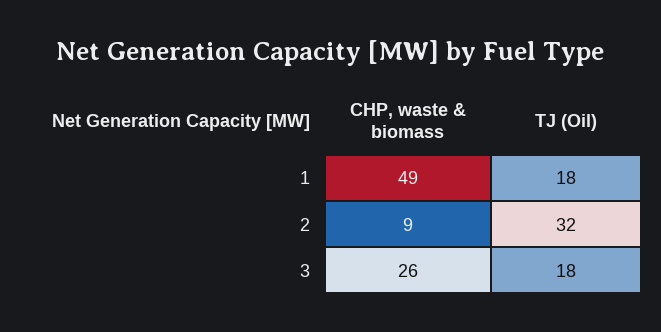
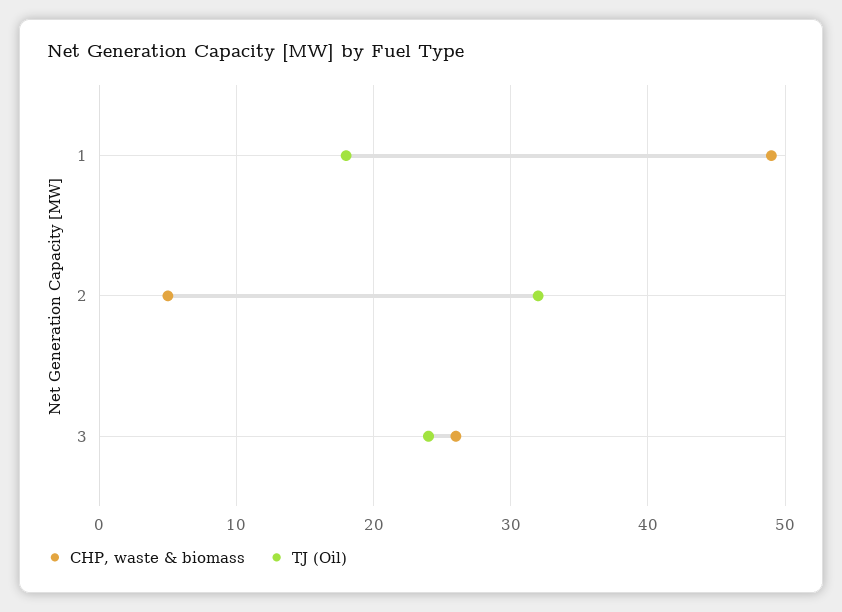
  {
    "CHP, waste & biomass": {
      "1": 49,
-     "2": 9,
+     "2": 5,
      "3": 26
    },
    "TJ (Oil)": {
      "1": 18,
      "2": 32,
-     "3": 18
+     "3": 24
    }
  }

